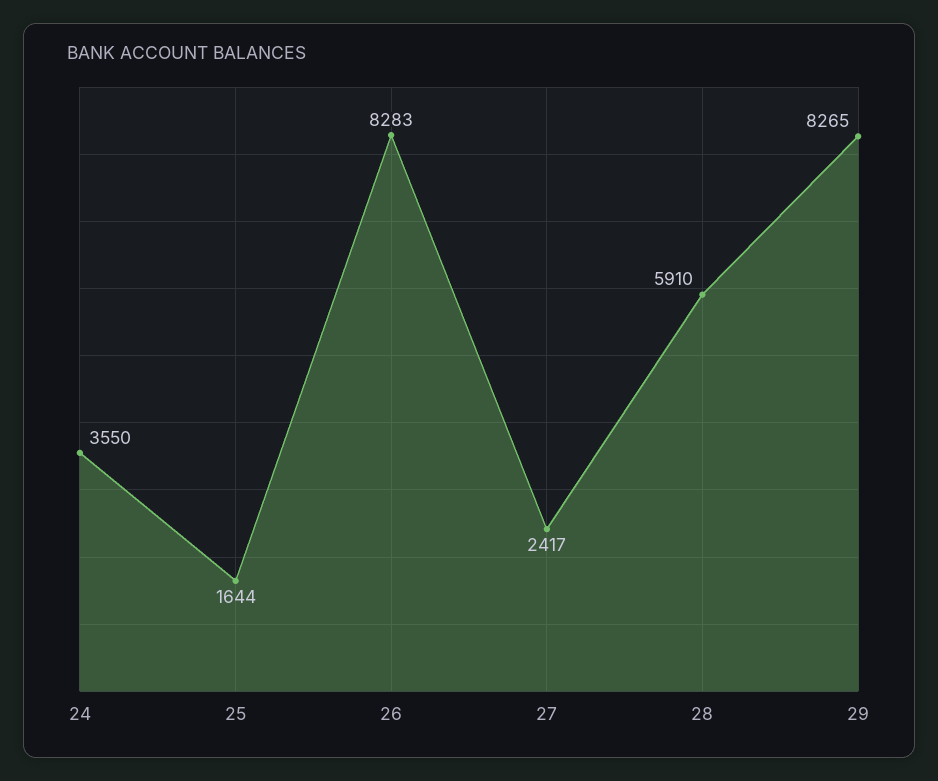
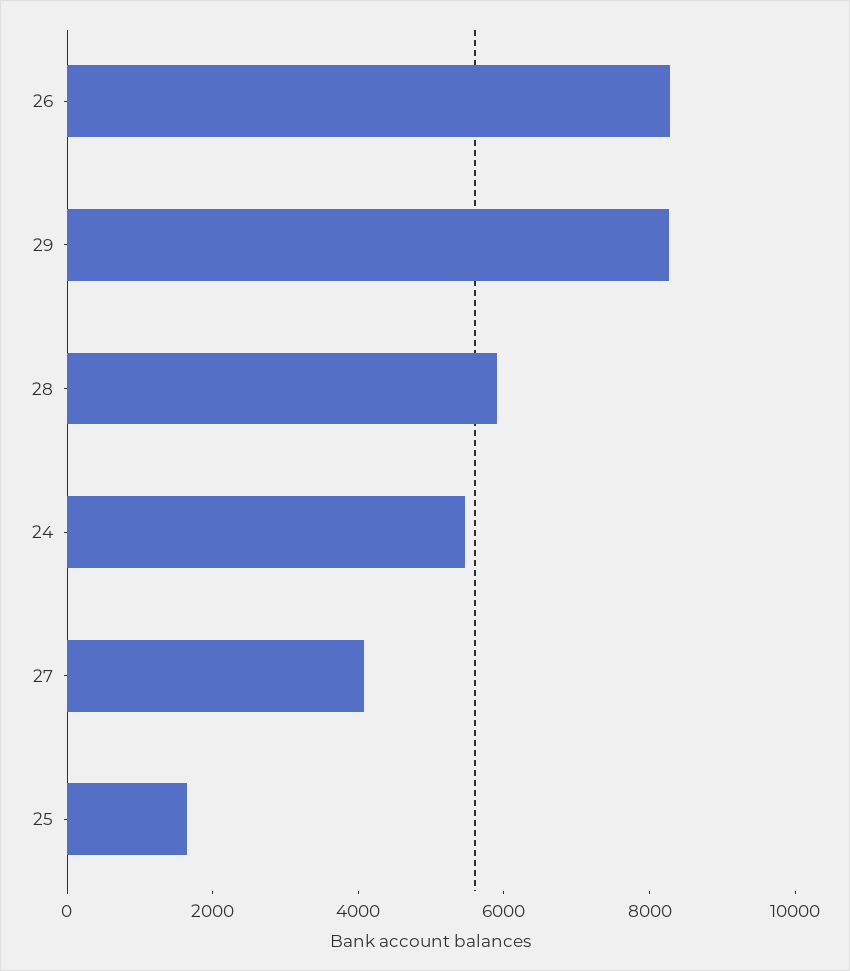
  {
-   "24": 3550,
+   "24": 5500,
    "25": 1644,
    "26": 8283,
-   "27": 2417,
+   "27": 4000,
    "28": 5910,
    "29": 8265
  }

